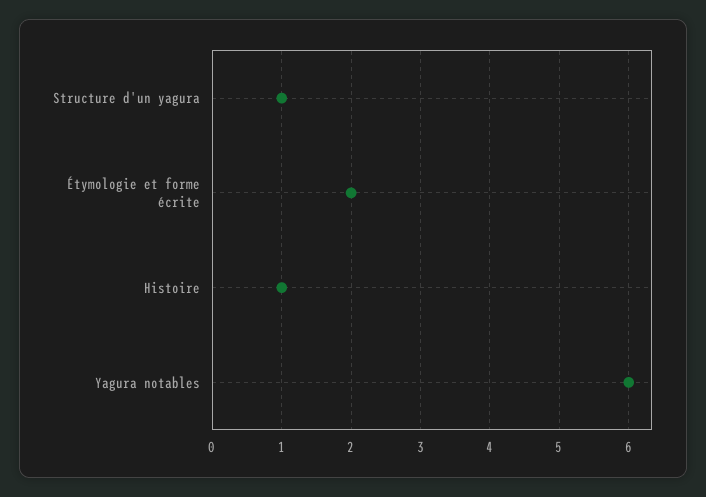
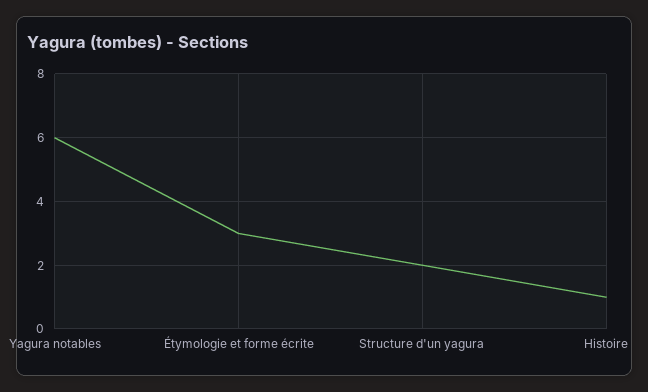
  {
-   "Structure d'un yagura": 1,
+   "Structure d'un yagura": 2,
-   "Étymologie et forme écrite": 2,
+   "Étymologie et forme écrite": 3,
    "Histoire": 1,
    "Yagura notables": 6
  }

